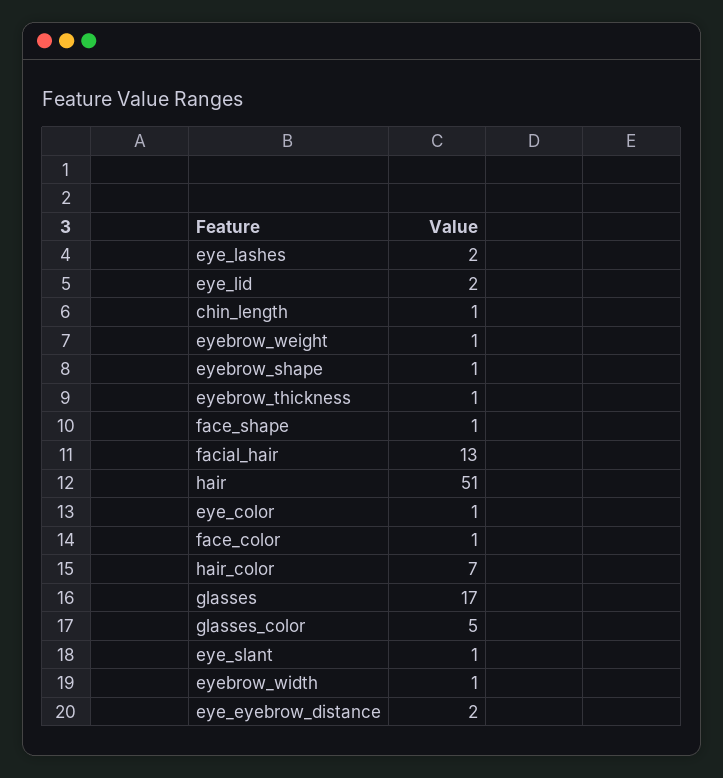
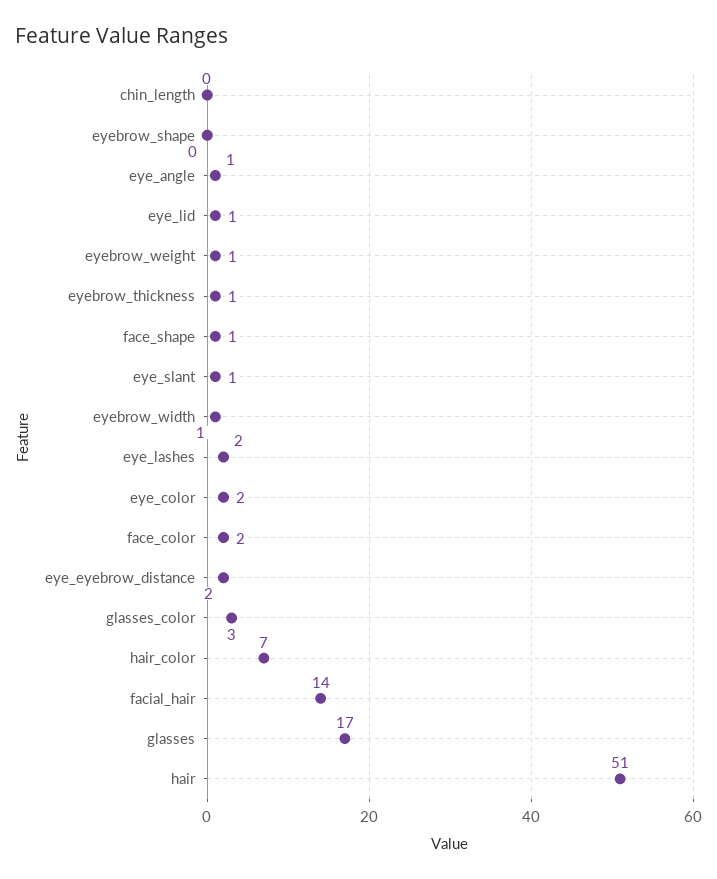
  {
    "eye_lashes": 2,
-   "eye_lid": 2,
+   "eye_lid": 1,
-   "chin_length": 1,
+   "chin_length": 0,
    "eyebrow_weight": 1,
-   "eyebrow_shape": 1,
+   "eyebrow_shape": 0,
    "eyebrow_thickness": 1,
    "face_shape": 1,
-   "facial_hair": 13,
+   "facial_hair": 14,
    "hair": 51,
-   "eye_color": 1,
+   "eye_color": 2,
-   "face_color": 1,
+   "face_color": 2,
    "hair_color": 7,
    "glasses": 17,
-   "glasses_color": 5,
+   "glasses_color": 3,
    "eye_slant": 1,
    "eyebrow_width": 1,
-   "eye_eyebrow_distance": 2
+   "eye_eyebrow_distance": 2,
+   "eye_angle": 1
  }

